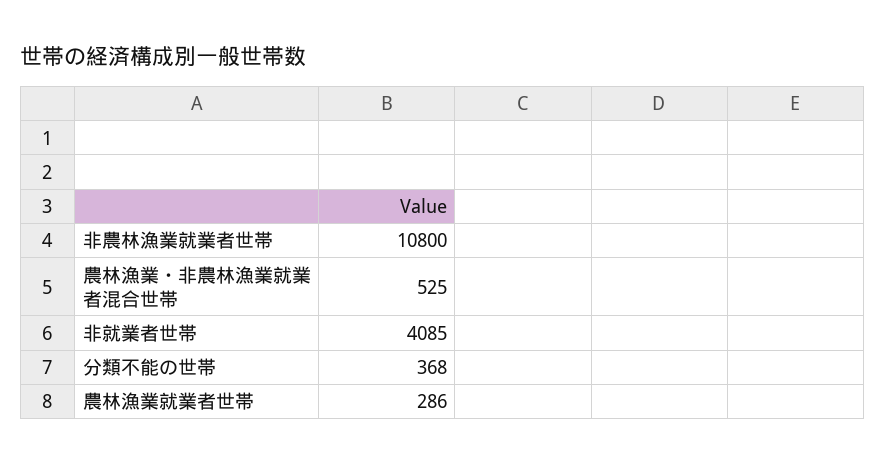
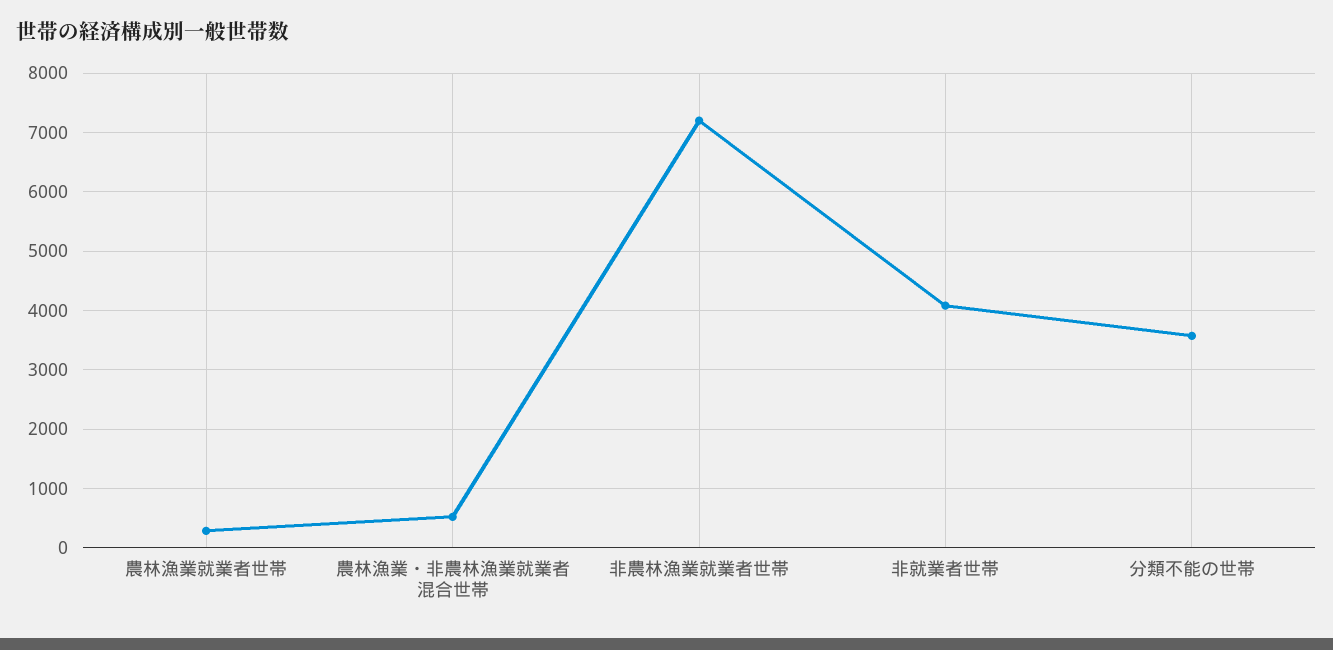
  {
-   "非農林漁業就業者世帯": 10800,
+   "非農林漁業就業者世帯": 7200,
    "農林漁業・非農林漁業就業者混合世帯": 525,
    "非就業者世帯": 4085,
-   "分類不能の世帯": 368,
+   "分類不能の世帯": 3600,
    "農林漁業就業者世帯": 286
  }

